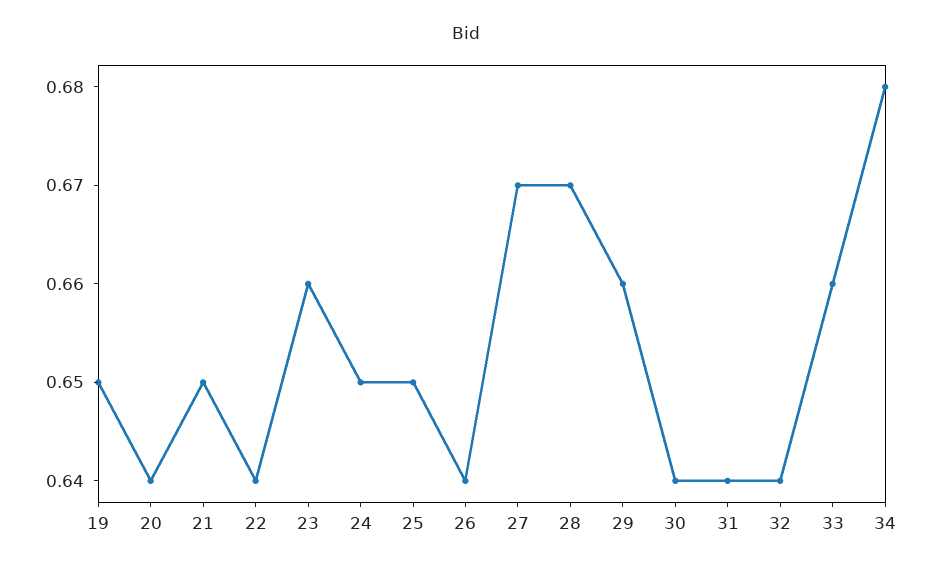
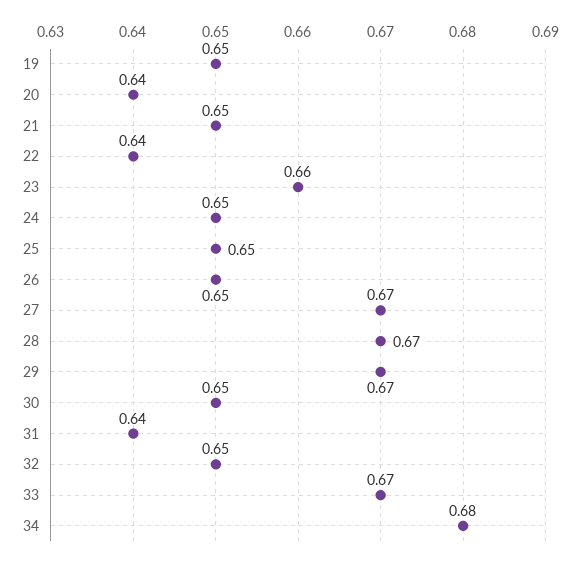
  {
    "19": 0.65,
    "20": 0.64,
    "21": 0.65,
    "22": 0.64,
    "23": 0.66,
    "24": 0.65,
    "25": 0.65,
-   "26": 0.64,
+   "26": 0.65,
    "27": 0.67,
    "28": 0.67,
-   "29": 0.66,
+   "29": 0.67,
-   "30": 0.64,
+   "30": 0.65,
    "31": 0.64,
-   "32": 0.64,
+   "32": 0.65,
-   "33": 0.66,
+   "33": 0.67,
    "34": 0.68
  }

